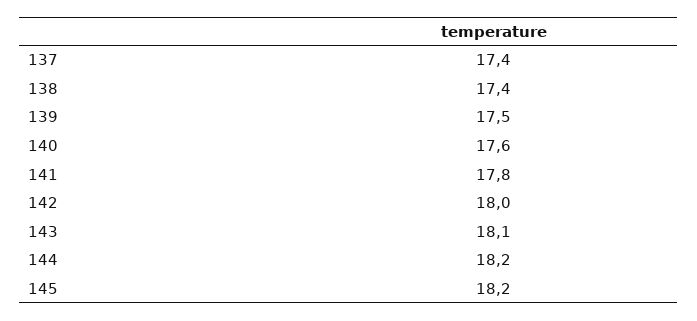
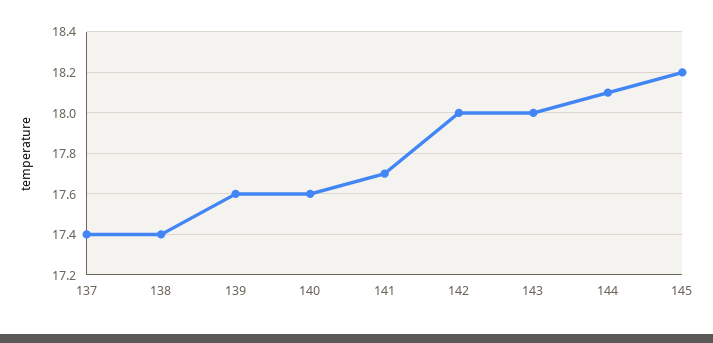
  {
    "137": 17.4,
    "138": 17.4,
-   "139": 17.5,
+   "139": 17.6,
    "140": 17.6,
-   "141": 17.8,
+   "141": 17.7,
    "142": 18,
-   "143": 18.1,
+   "143": 18,
-   "144": 18.2,
+   "144": 18.1,
    "145": 18.2
  }

